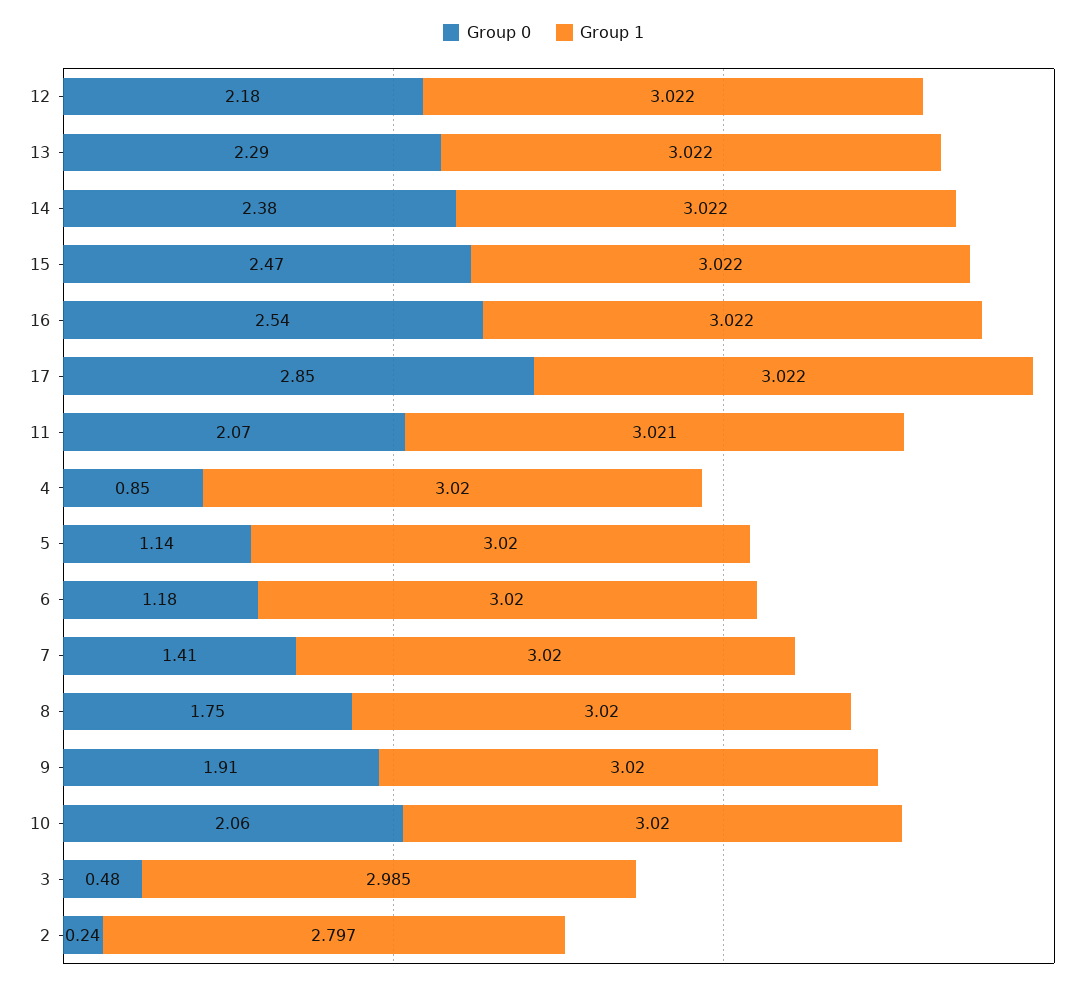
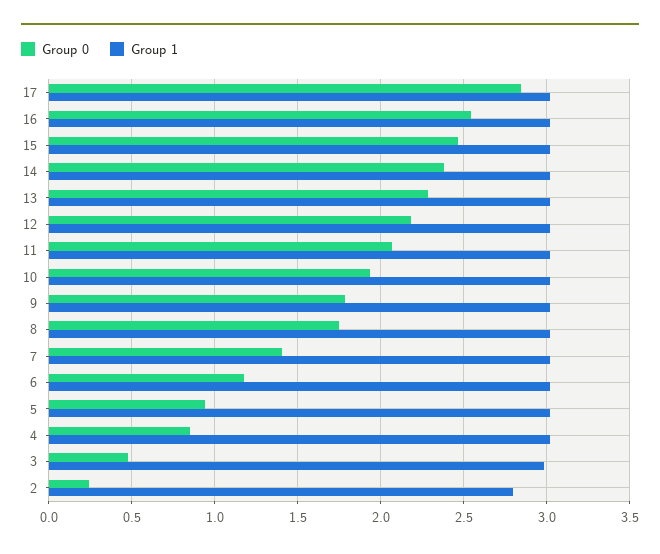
  {
    "Group 0": {
      "12": 2.18,
      "13": 2.29,
      "14": 2.38,
      "15": 2.47,
      "16": 2.54,
      "17": 2.85,
      "11": 2.07,
      "4": 0.85,
-     "5": 1.14,
+     "5": 0.95,
      "6": 1.18,
      "7": 1.41,
      "8": 1.75,
-     "9": 1.91,
+     "9": 1.8,
-     "10": 2.06,
+     "10": 1.95,
      "3": 0.48,
      "2": 0.24
    },
    "Group 1": {
      "12": 3.022,
      "13": 3.022,
      "14": 3.022,
      "15": 3.022,
      "16": 3.022,
      "17": 3.022,
      "11": 3.021,
      "4": 3.02,
      "5": 3.02,
      "6": 3.02,
      "7": 3.02,
      "8": 3.02,
      "9": 3.02,
      "10": 3.02,
      "3": 2.985,
      "2": 2.797
    }
  }

